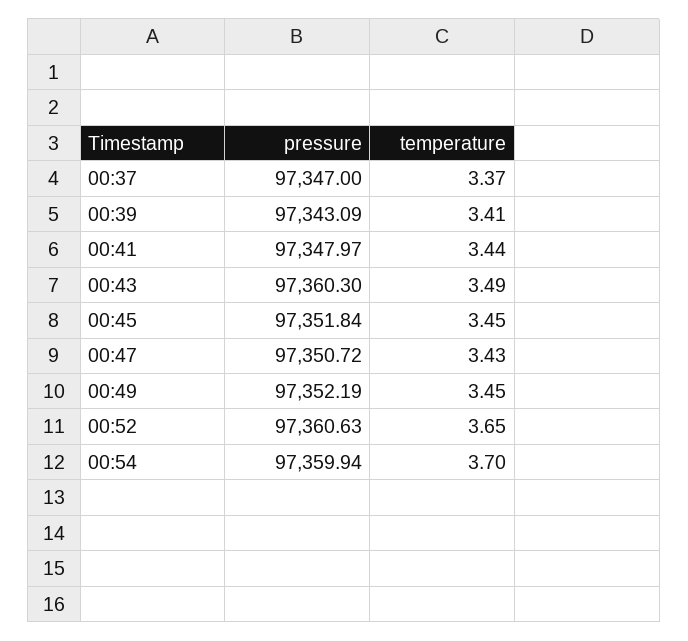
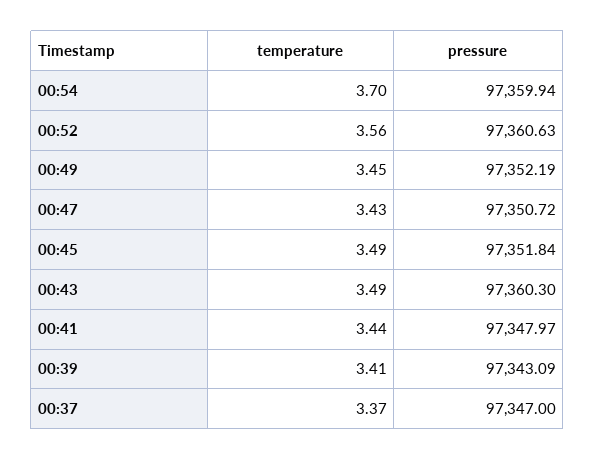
  {
    "pressure": {
      "00:37": 97347,
      "00:39": 97343.09,
      "00:41": 97347.97,
      "00:43": 97360.3,
      "00:45": 97351.84,
      "00:47": 97350.72,
      "00:49": 97352.19,
      "00:52": 97360.63,
      "00:54": 97359.94
    },
    "temperature": {
      "00:37": 3.37,
      "00:39": 3.41,
      "00:41": 3.44,
      "00:43": 3.49,
-     "00:45": 3.45,
+     "00:45": 3.49,
      "00:47": 3.43,
      "00:49": 3.45,
-     "00:52": 3.65,
+     "00:52": 3.56,
      "00:54": 3.7
    }
  }

